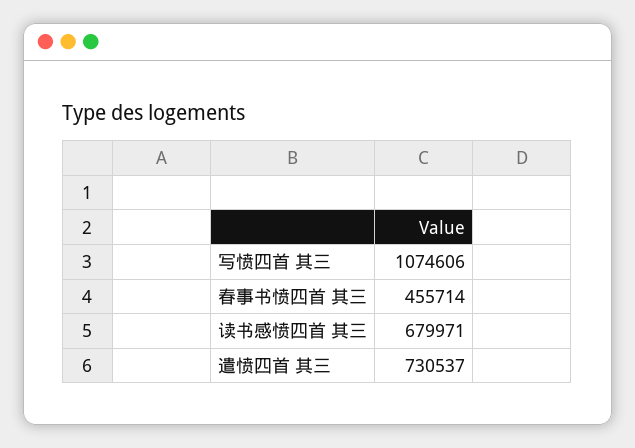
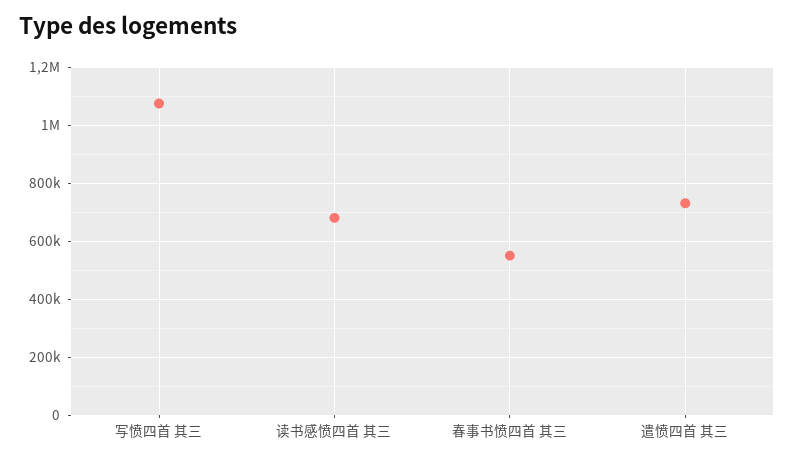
  {
    "写愤四首 其三": 1074606,
-   "春事书愤四首 其三": 455714,
+   "春事书愤四首 其三": 550000,
    "读书感愤四首 其三": 679971,
    "遣愤四首 其三": 730537
  }

